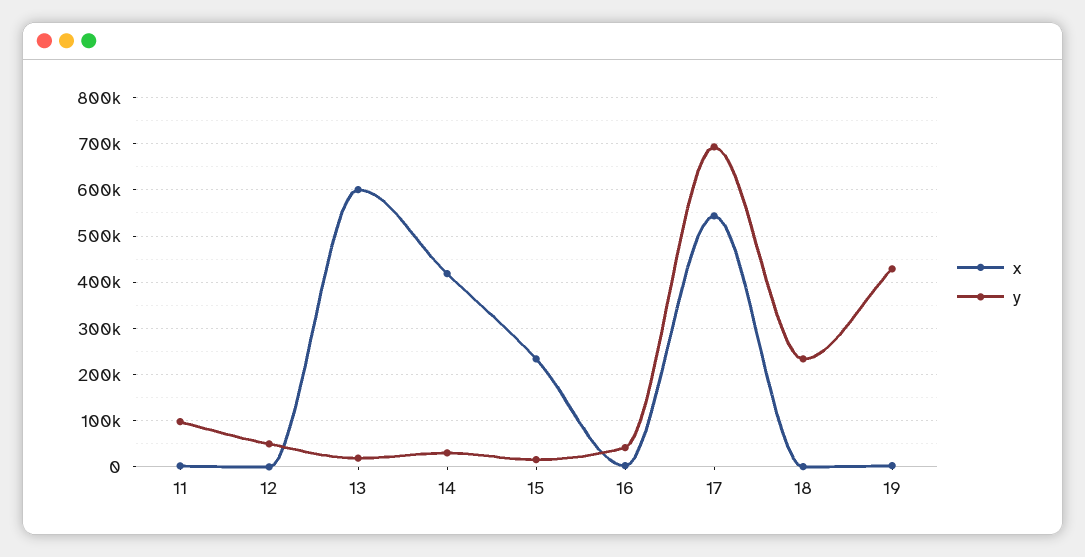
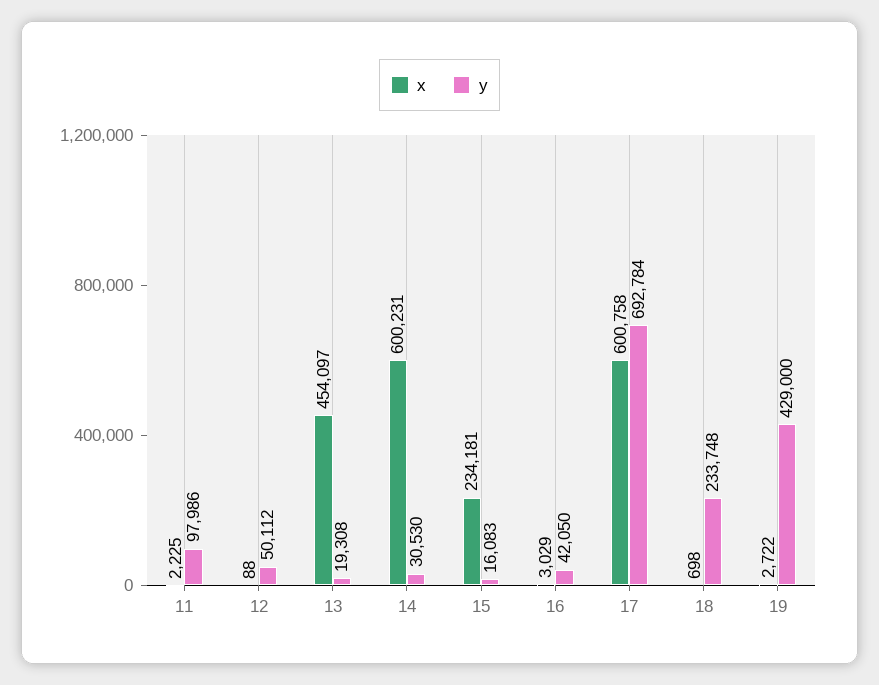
  {
    "x": {
      "11": 2225,
      "12": 88,
-     "13": 600000,
+     "13": 454097,
-     "14": 420000,
+     "14": 600231,
      "15": 234181,
      "16": 3029,
-     "17": 540000,
+     "17": 600758,
      "18": 698,
      "19": 2722
    },
    "y": {
      "11": 97986,
      "12": 50112,
      "13": 19308,
      "14": 30530,
      "15": 16083,
      "16": 42050,
      "17": 692784,
      "18": 233748,
      "19": 429000
    }
  }

